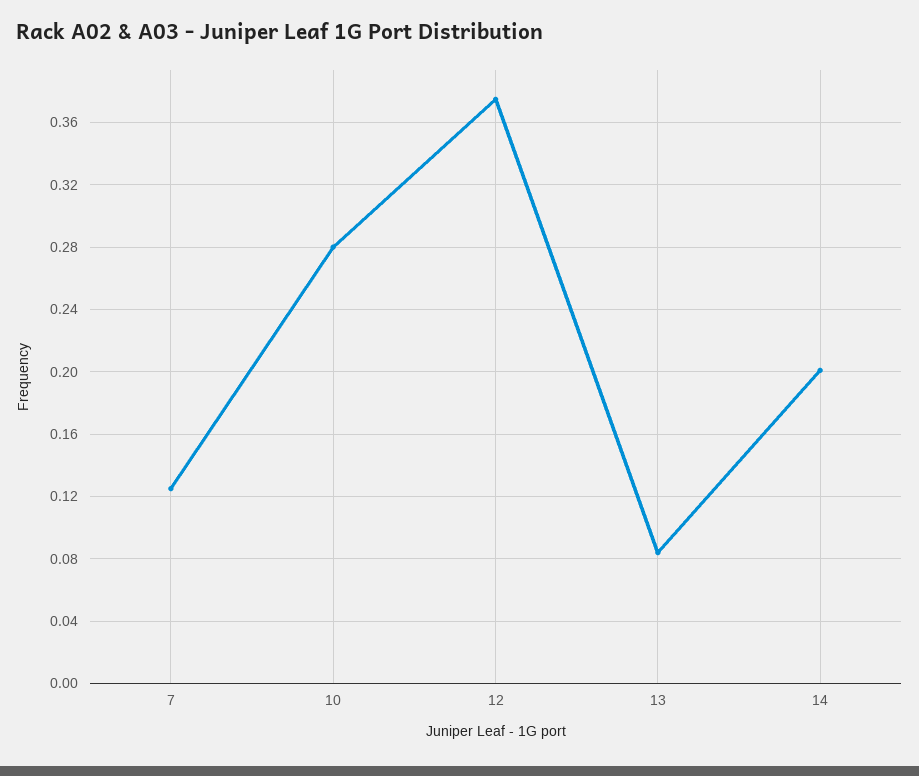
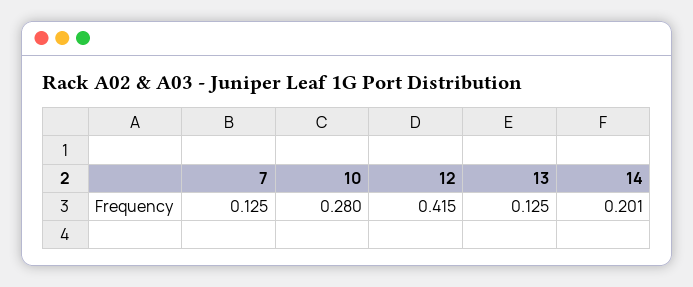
  {
    "7": 0.125,
    "10": 0.28,
-   "12": 0.375,
+   "12": 0.415,
-   "13": 0.085,
+   "13": 0.125,
    "14": 0.201
  }

